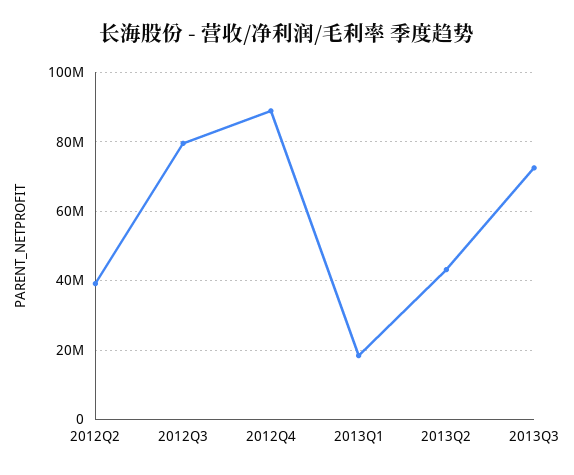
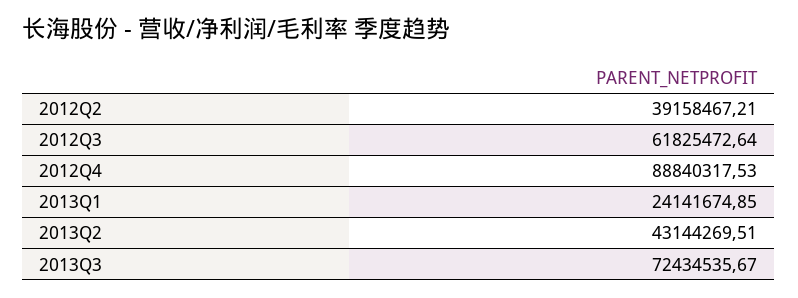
  {
    "2012Q2": 39158467.21,
-   "2012Q3": 80000000,
+   "2012Q3": 61825472.64,
    "2012Q4": 88840317.53,
-   "2013Q1": 18000000,
+   "2013Q1": 24141674.85,
    "2013Q2": 43144269.51,
    "2013Q3": 72434535.67
  }

